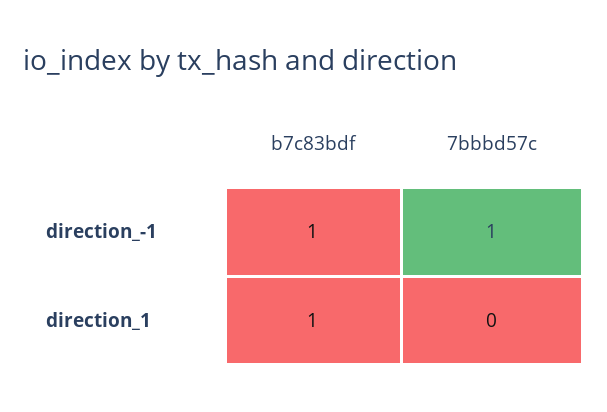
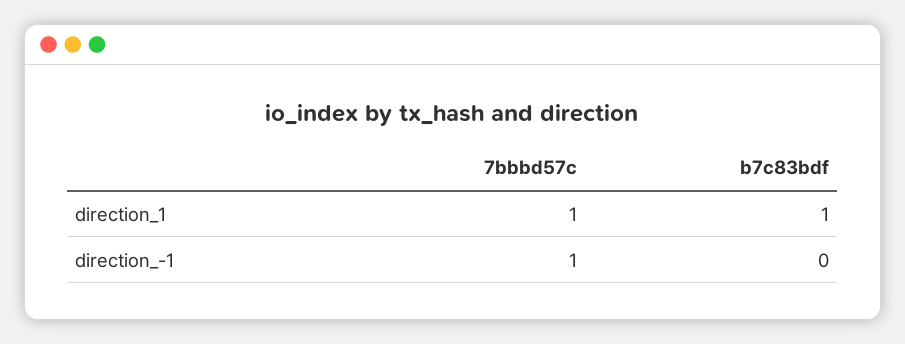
  {
    "b7c83bdf": {
-     "direction_-1": 1,
+     "direction_-1": 0,
      "direction_1": 1
    },
    "7bbbd57c": {
      "direction_-1": 1,
-     "direction_1": 0
+     "direction_1": 1
    }
  }

